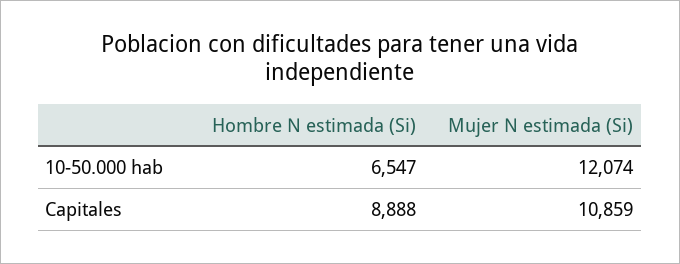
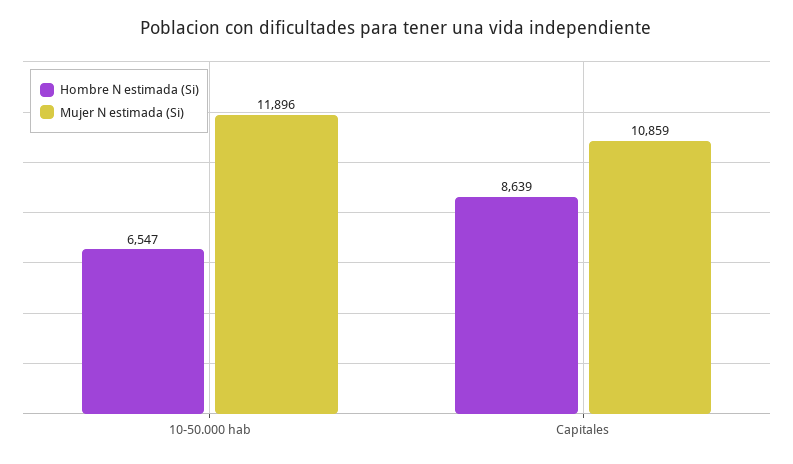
  {
    "Hombre N estimada (Si)": {
      "10-50.000 hab": 6547,
-     "Capitales": 8888
+     "Capitales": 8639
    },
    "Mujer N estimada (Si)": {
-     "10-50.000 hab": 12074,
+     "10-50.000 hab": 11896,
      "Capitales": 10859
    }
  }

